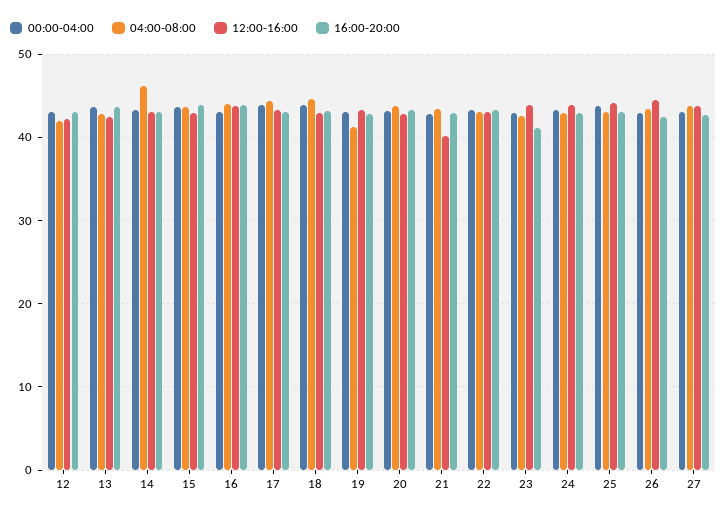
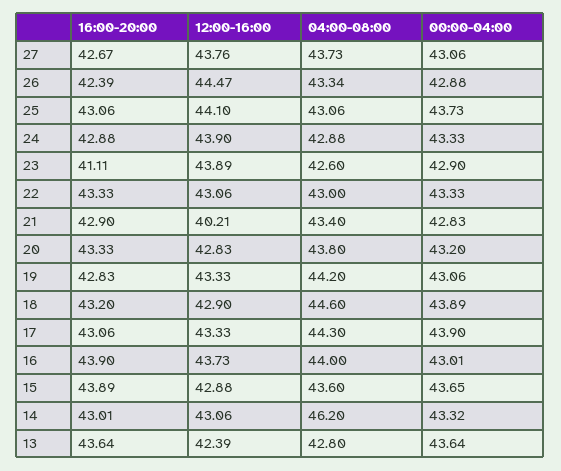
  {
    "00:00-04:00": {
-     "12": 43,
      "13": 43.64,
      "14": 43.32,
      "15": 43.65,
      "16": 43.01,
      "17": 43.9,
      "18": 43.89,
      "19": 43.06,
      "20": 43.2,
      "21": 42.83,
      "22": 43.33,
      "23": 42.9,
      "24": 43.33,
      "25": 43.73,
      "26": 42.88,
      "27": 43.06
    },
    "04:00-08:00": {
-     "12": 42,
      "13": 42.8,
      "14": 46.2,
      "15": 43.6,
      "16": 44,
      "17": 44.3,
      "18": 44.6,
-     "19": 41,
+     "19": 44.2,
      "20": 43.8,
      "21": 43.4,
      "22": 43,
      "23": 42.6,
      "24": 42.88,
      "25": 43.06,
      "26": 43.34,
      "27": 43.73
    },
    "12:00-16:00": {
-     "12": 42,
      "13": 42.39,
      "14": 43.06,
      "15": 42.88,
      "16": 43.73,
      "17": 43.33,
      "18": 42.9,
      "19": 43.33,
      "20": 42.83,
      "21": 40.21,
      "22": 43.06,
      "23": 43.89,
      "24": 43.9,
      "25": 44.1,
      "26": 44.47,
      "27": 43.76
    },
    "16:00-20:00": {
-     "12": 43,
      "13": 43.64,
      "14": 43.01,
      "15": 43.89,
      "16": 43.9,
      "17": 43.06,
      "18": 43.2,
      "19": 42.83,
      "20": 43.33,
      "21": 42.9,
      "22": 43.33,
      "23": 41.11,
      "24": 42.88,
      "25": 43.06,
      "26": 42.39,
      "27": 42.67
    }
  }

